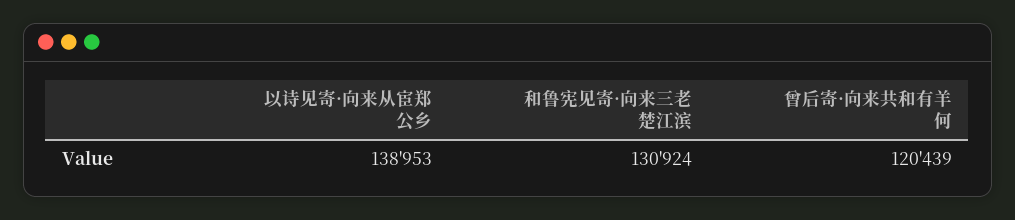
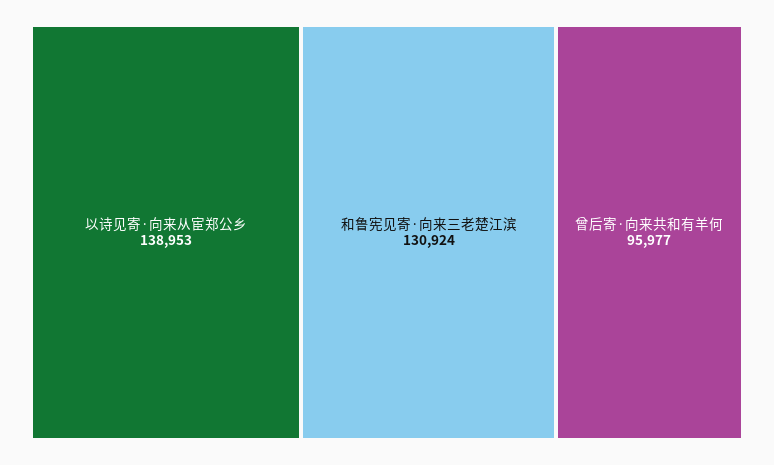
  {
    "以诗见寄·向来从宦郑公乡": 138953,
    "和鲁宪见寄·向来三老楚江滨": 130924,
-   "曾后寄·向来共和有羊何": 120439
+   "曾后寄·向来共和有羊何": 95977
  }

